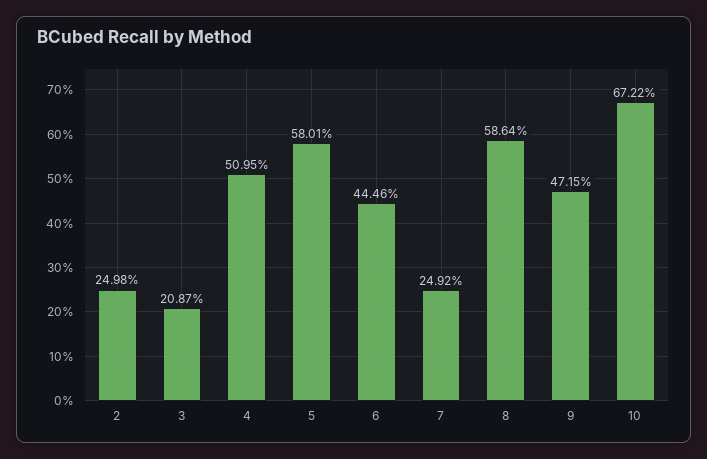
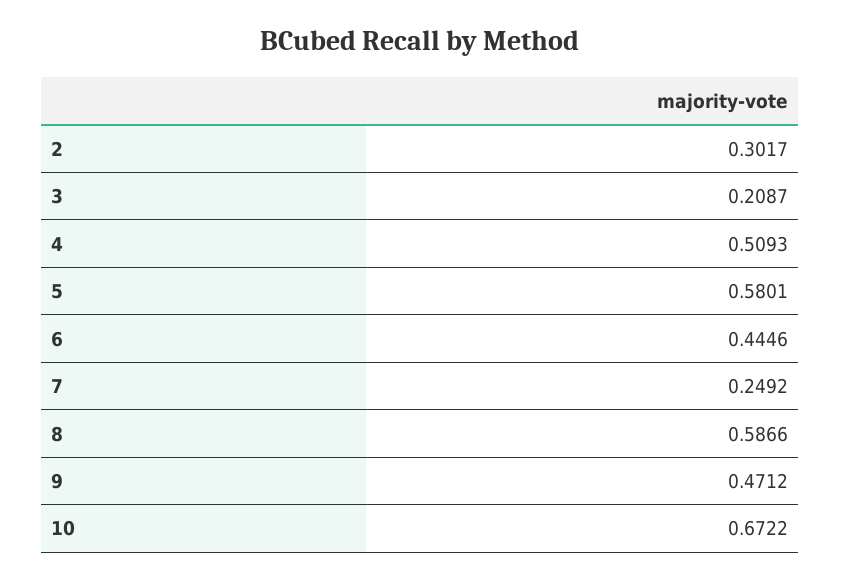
  {
-   "2": 0.2498,
+   "2": 0.3017,
    "3": 0.2087,
-   "4": 0.5095,
+   "4": 0.5093,
    "5": 0.5801,
    "6": 0.4446,
    "7": 0.2492,
-   "8": 0.5864,
+   "8": 0.5866,
-   "9": 0.4715,
+   "9": 0.4712,
    "10": 0.6722
  }

